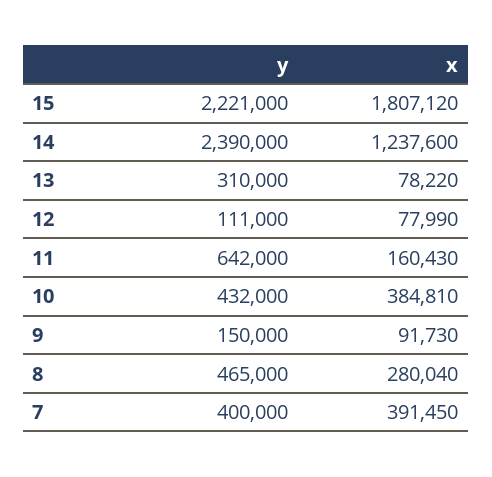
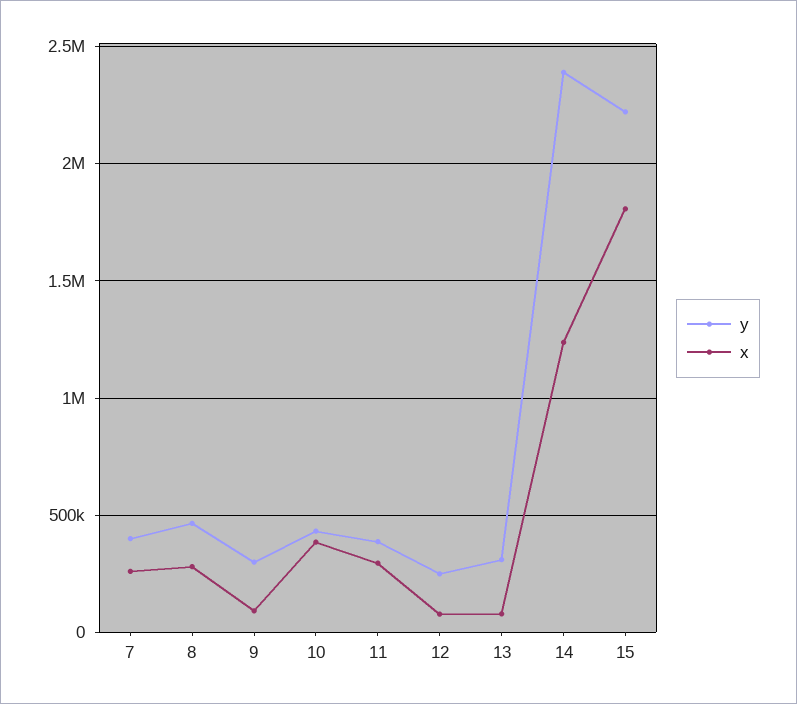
  {
    "y": {
      "15": 2221000,
      "14": 2390000,
      "13": 310000,
-     "12": 111000,
+     "12": 250000,
-     "11": 642000,
+     "11": 400000,
      "10": 432000,
-     "9": 150000,
+     "9": 300000,
      "8": 465000,
      "7": 400000
    },
    "x": {
      "15": 1807120,
      "14": 1237600,
      "13": 78220,
      "12": 77990,
-     "11": 160430,
+     "11": 300000,
      "10": 384810,
      "9": 91730,
      "8": 280040,
-     "7": 391450
+     "7": 250000
    }
  }

